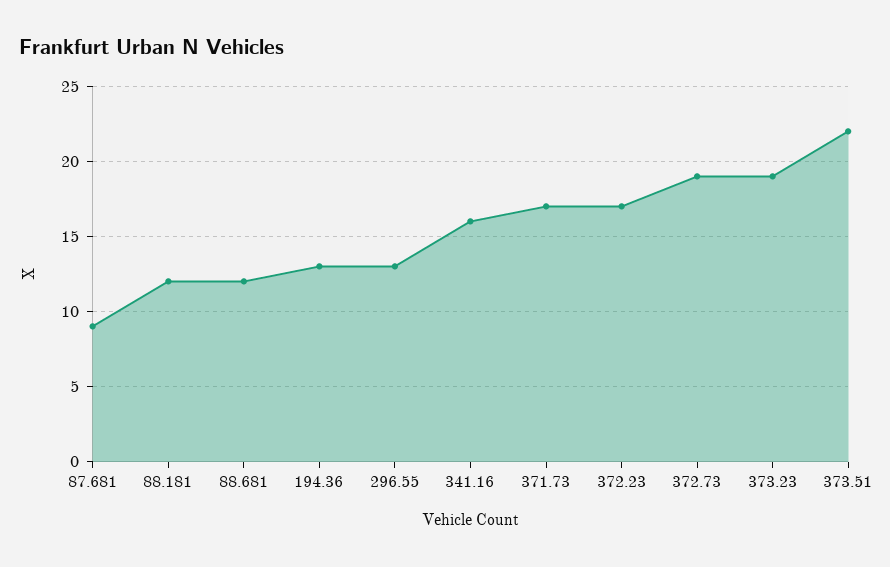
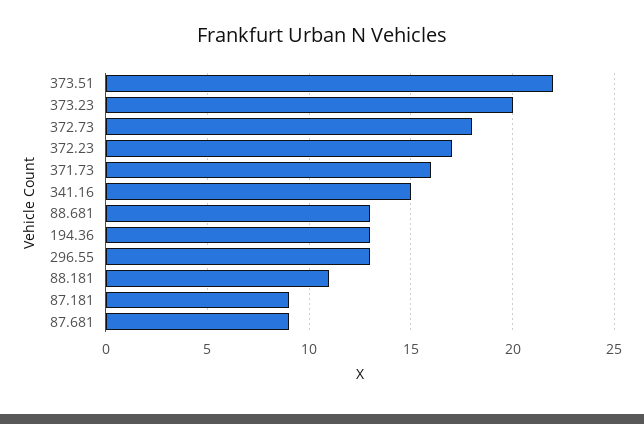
  {
    "87.681": 9,
-   "88.181": 12,
+   "88.181": 11,
-   "88.681": 12,
+   "88.681": 13,
    "194.36": 13,
    "296.55": 13,
-   "341.16": 16,
+   "341.16": 15,
-   "371.73": 17,
+   "371.73": 16,
    "372.23": 17,
-   "372.73": 19,
+   "372.73": 18,
-   "373.23": 19,
+   "373.23": 20,
-   "373.51": 22
+   "373.51": 22,
+   "87.181": 9
  }

